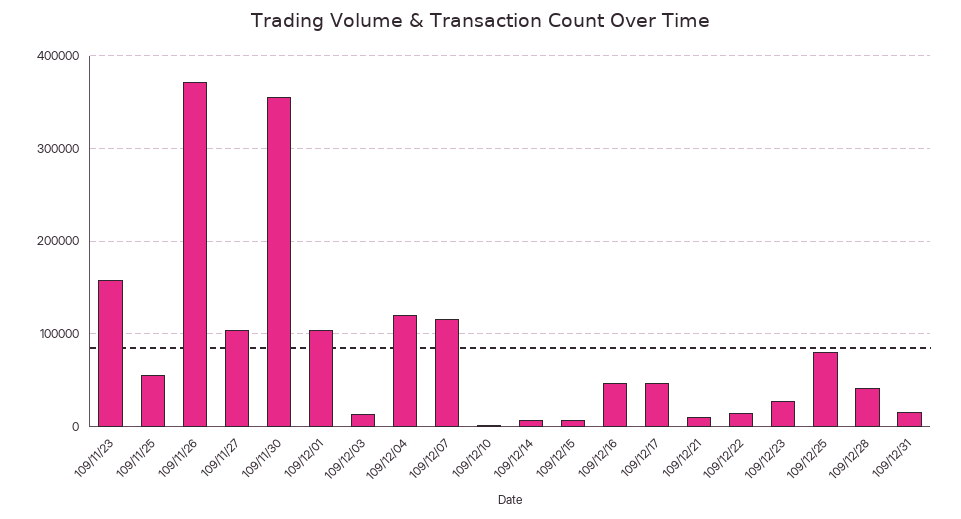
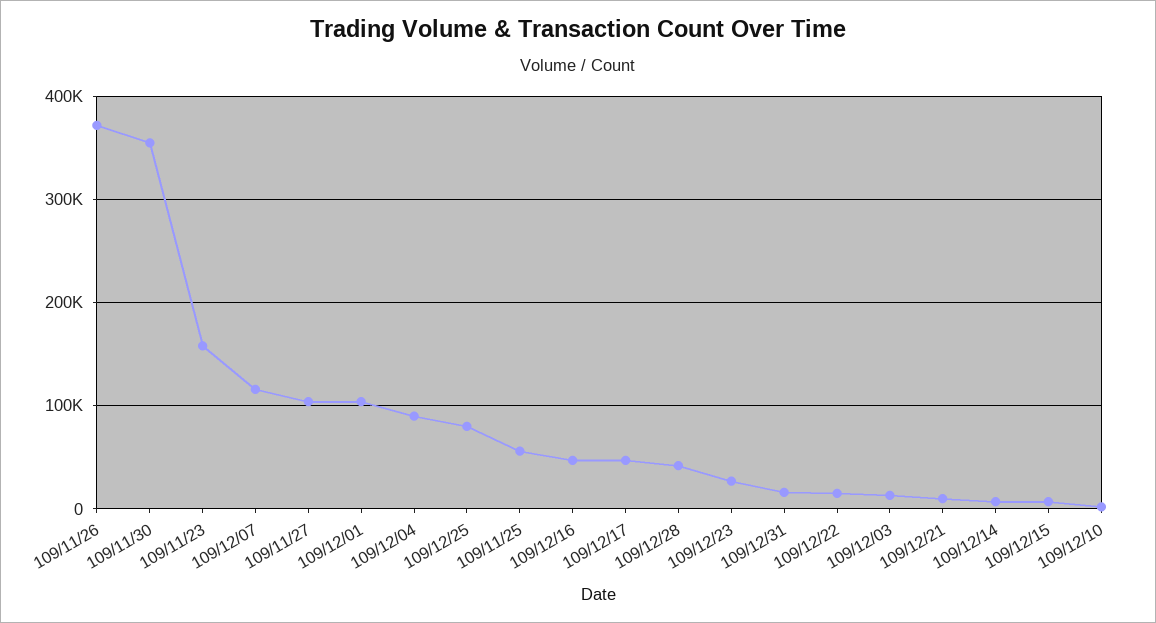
  {
    "109/11/23": 160000,
    "109/11/25": 60000,
    "109/11/26": 370000,
    "109/11/27": 100000,
    "109/11/30": 360000,
    "109/12/01": 100000,
    "109/12/03": 10000,
-   "109/12/04": 120000,
+   "109/12/04": 90000,
    "109/12/07": 120000,
    "109/12/10": 0,
    "109/12/14": 10000,
    "109/12/15": 10000,
    "109/12/16": 50000,
    "109/12/17": 50000,
    "109/12/21": 10000,
    "109/12/22": 20000,
    "109/12/23": 30000,
    "109/12/25": 80000,
    "109/12/28": 40000,
    "109/12/31": 20000
  }

